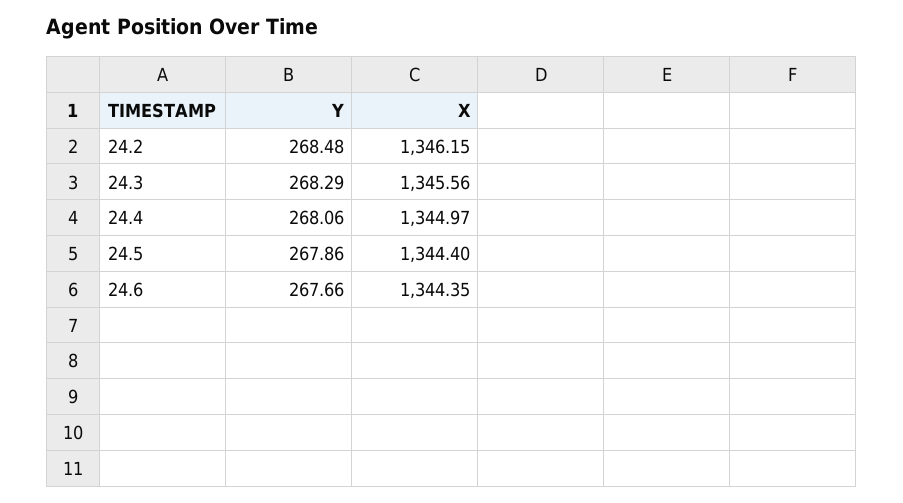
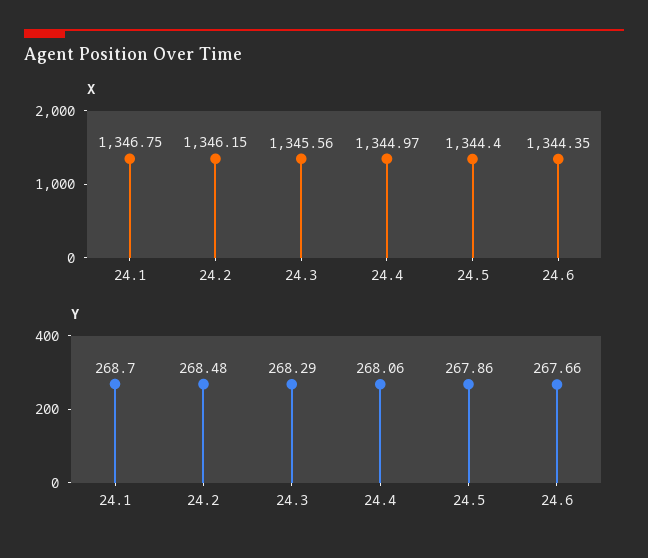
  {
    "Y": {
      "24.2": 268.48,
      "24.3": 268.29,
      "24.4": 268.06,
      "24.5": 267.86,
-     "24.6": 267.66
+     "24.6": 267.66,
+     "24.1": 268.7
    },
    "X": {
      "24.2": 1346.15,
      "24.3": 1345.56,
      "24.4": 1344.97,
      "24.5": 1344.4,
-     "24.6": 1344.35
+     "24.6": 1344.35,
+     "24.1": 1346.75
    }
  }

